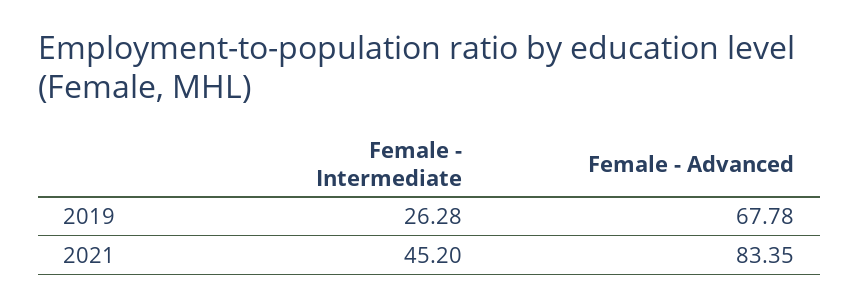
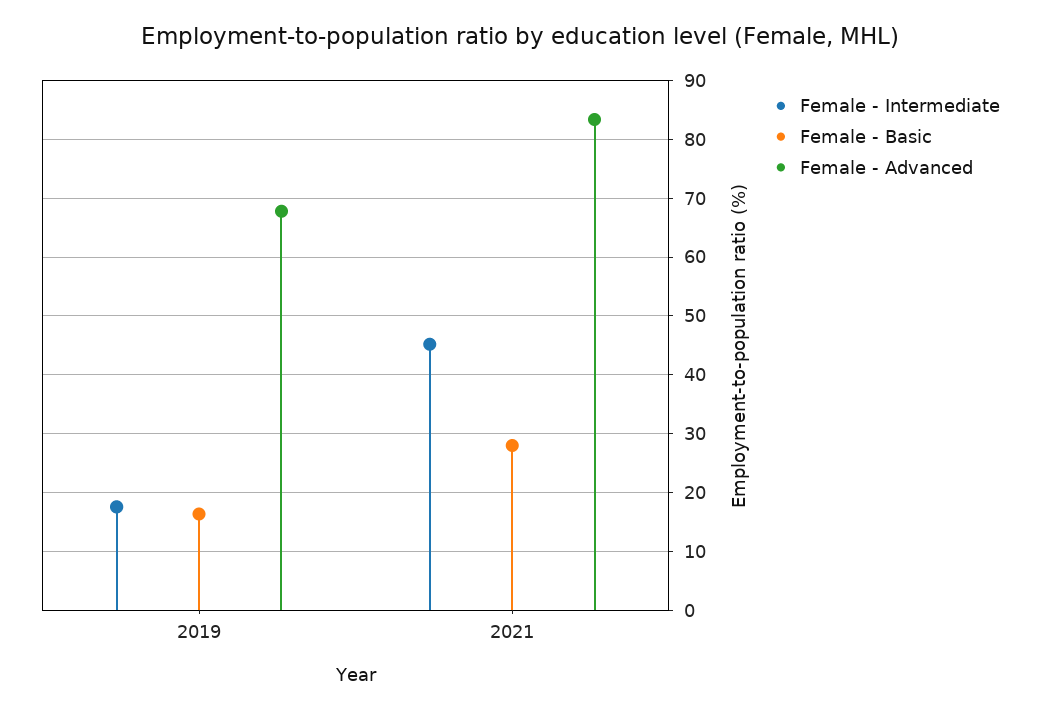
  {
    "Female - Intermediate": {
-     "2019": 26.28,
+     "2019": 18,
      "2021": 45.2
    },
    "Female - Advanced": {
      "2019": 67.78,
      "2021": 83.35
-   }
+   },
+   "Female - Basic": {
+     "2019": 16,
+     "2021": 28
+   }
  }

